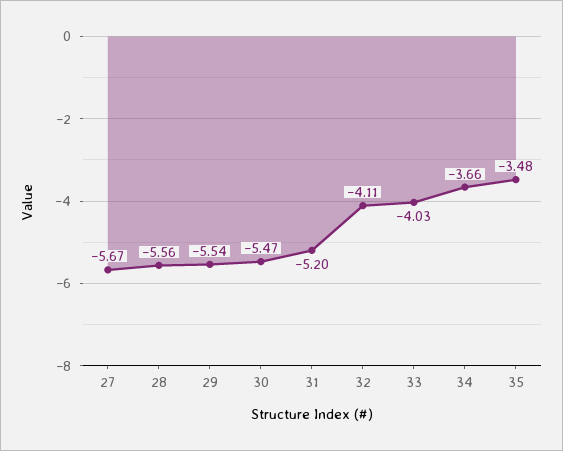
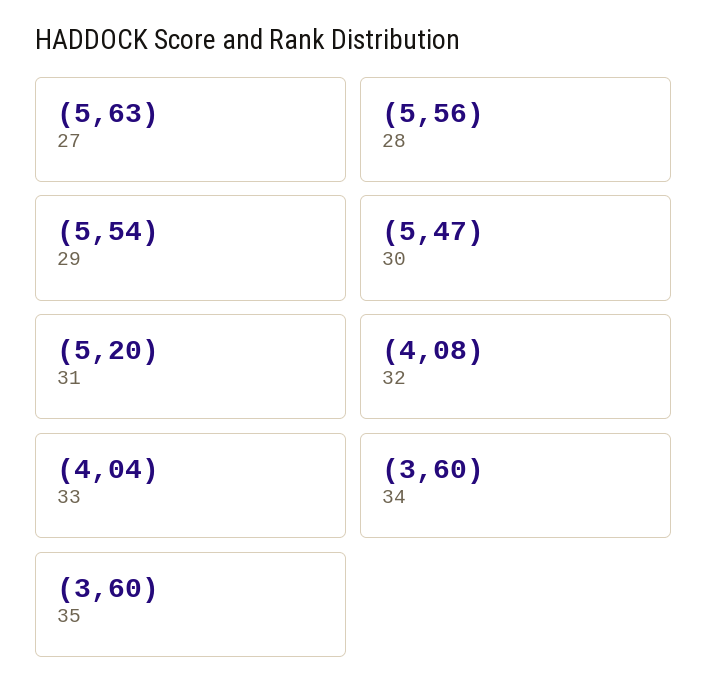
  {
-   "27": -5.67,
+   "27": -5.63,
    "28": -5.56,
    "29": -5.54,
    "30": -5.47,
    "31": -5.2,
-   "32": -4.11,
+   "32": -4.08,
-   "33": -4.03,
+   "33": -4.04,
-   "34": -3.66,
+   "34": -3.6,
-   "35": -3.48
+   "35": -3.6
  }

